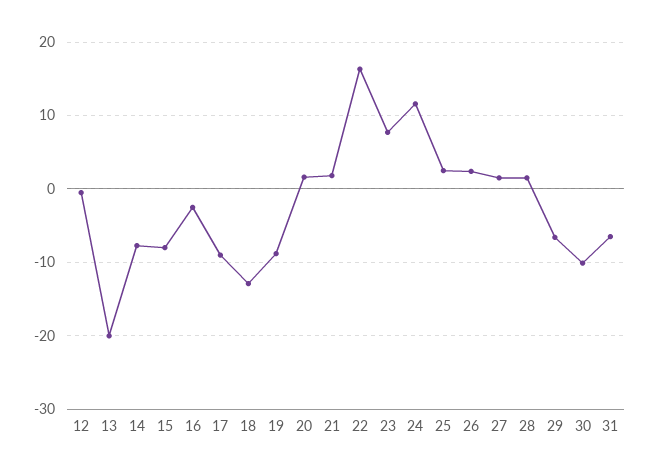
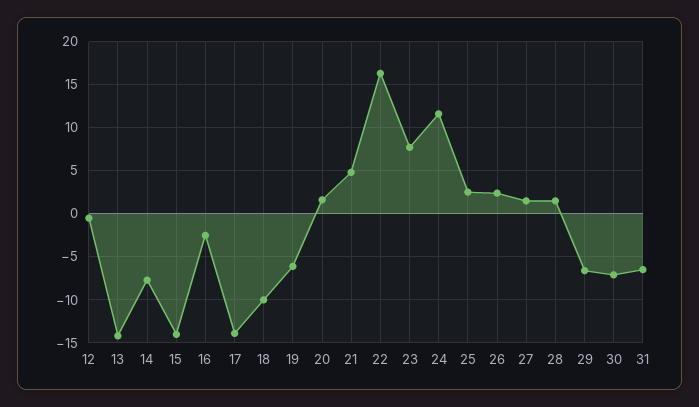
  {
    "12": -1,
-   "13": -20,
+   "13": -14,
    "14": -8,
-   "15": -8,
+   "15": -14,
    "16": -3,
-   "17": -9,
+   "17": -14,
-   "18": -13,
+   "18": -10,
-   "19": -9,
+   "19": -6,
    "20": 2,
-   "21": 2,
+   "21": 5,
    "22": 16,
    "23": 8,
    "24": 12,
    "25": 3,
    "26": 2,
    "27": 2,
    "28": 2,
    "29": -7,
-   "30": -10,
+   "30": -7,
    "31": -7
  }

